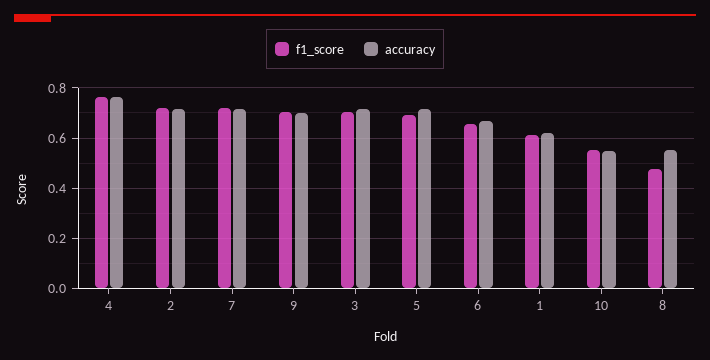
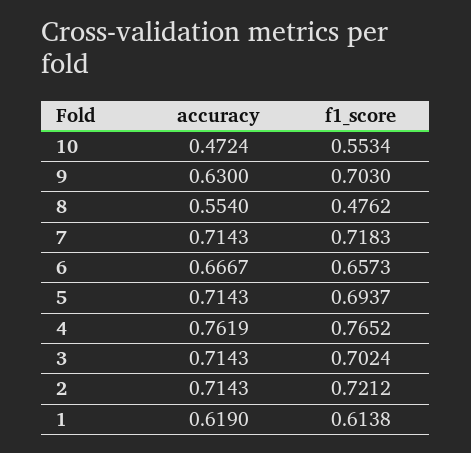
  {
    "f1_score": {
      "4": 0.7652,
      "2": 0.7212,
      "7": 0.7183,
      "9": 0.703,
      "3": 0.7024,
      "5": 0.6937,
      "6": 0.6573,
      "1": 0.6138,
      "10": 0.5534,
      "8": 0.4762
    },
    "accuracy": {
      "4": 0.7619,
      "2": 0.7143,
      "7": 0.7143,
-     "9": 0.7,
+     "9": 0.63,
      "3": 0.7143,
      "5": 0.7143,
      "6": 0.6667,
      "1": 0.619,
-     "10": 0.55,
+     "10": 0.4724,
      "8": 0.554
    }
  }

